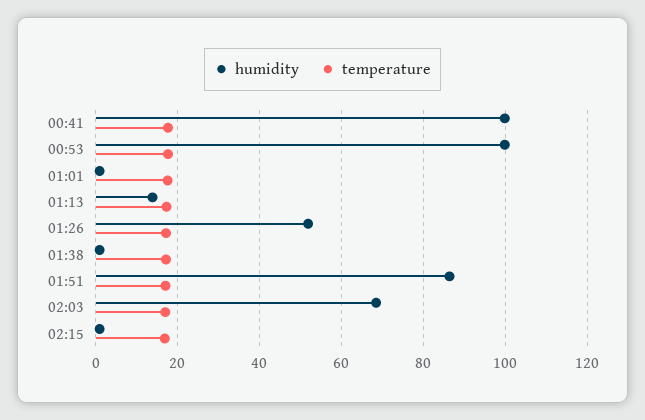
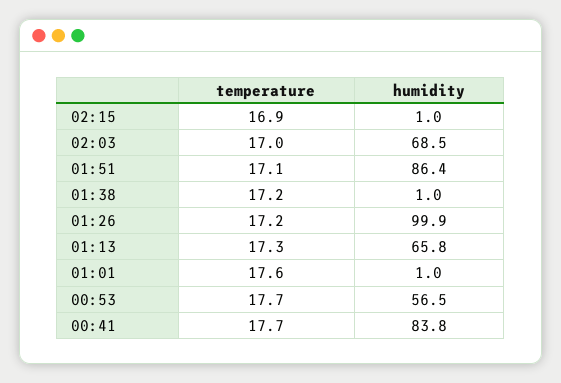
  {
    "humidity": {
-     "00:41": 100,
+     "00:41": 83.8,
-     "00:53": 100,
+     "00:53": 56.5,
      "01:01": 1,
-     "01:13": 14,
+     "01:13": 65.8,
-     "01:26": 52,
+     "01:26": 99.9,
      "01:38": 1,
      "01:51": 86.4,
      "02:03": 68.5,
      "02:15": 1
    },
    "temperature": {
      "00:41": 17.7,
      "00:53": 17.7,
      "01:01": 17.6,
      "01:13": 17.3,
      "01:26": 17.2,
      "01:38": 17.2,
      "01:51": 17.1,
      "02:03": 17,
      "02:15": 16.9
    }
  }

